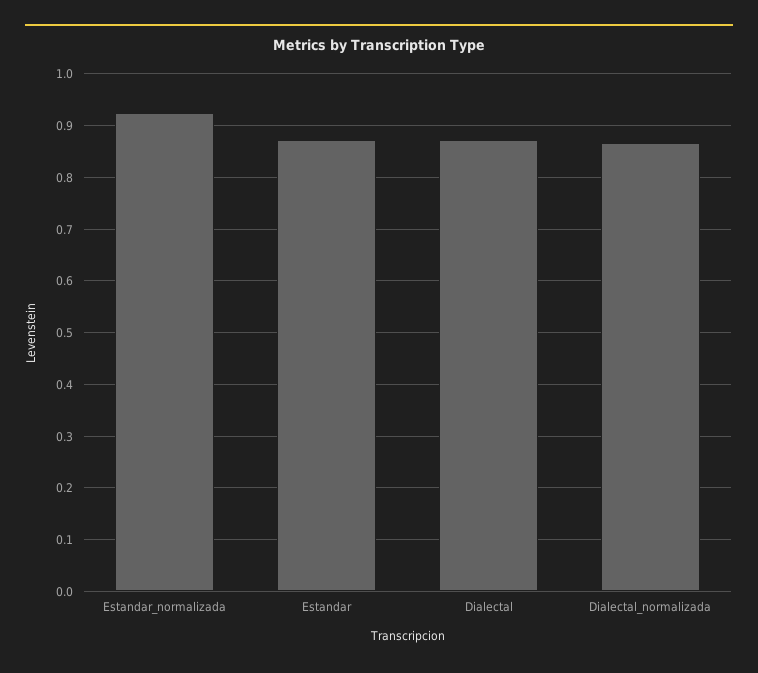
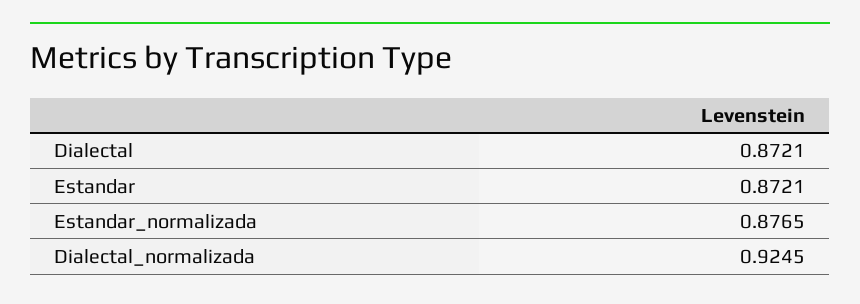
  {
-   "Estandar_normalizada": 0.92,
+   "Estandar_normalizada": 0.8765,
    "Estandar": 0.8721,
    "Dialectal": 0.8721,
-   "Dialectal_normalizada": 0.86
+   "Dialectal_normalizada": 0.9245
  }

